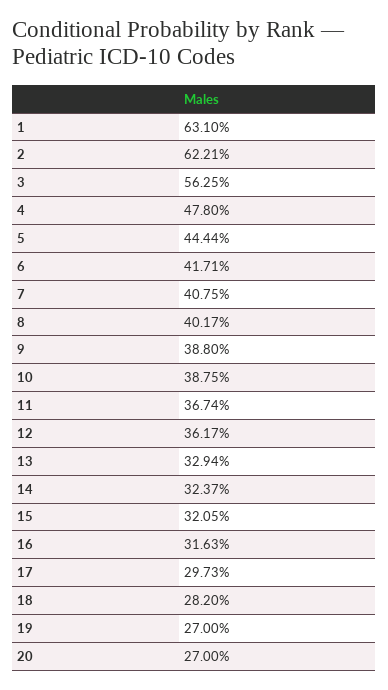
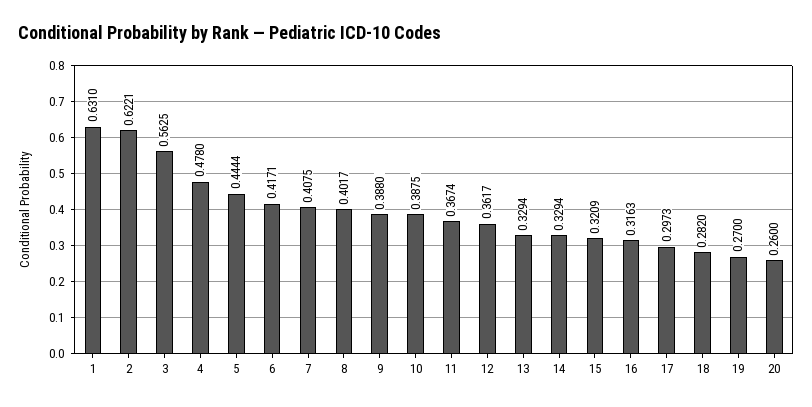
  {
    "1": 0.631,
    "2": 0.6221,
    "3": 0.5625,
    "4": 0.478,
    "5": 0.4444,
    "6": 0.4171,
    "7": 0.4075,
    "8": 0.4017,
    "9": 0.388,
    "10": 0.3875,
    "11": 0.3674,
    "12": 0.3617,
    "13": 0.3294,
-   "14": 0.3237,
+   "14": 0.3294,
-   "15": 0.3205,
+   "15": 0.3209,
    "16": 0.3163,
    "17": 0.2973,
    "18": 0.282,
    "19": 0.27,
-   "20": 0.27
+   "20": 0.26
  }

